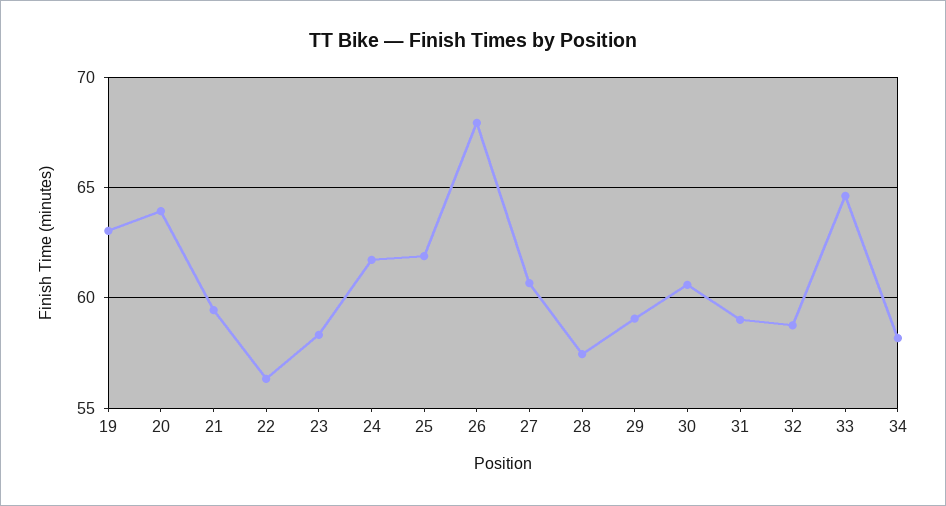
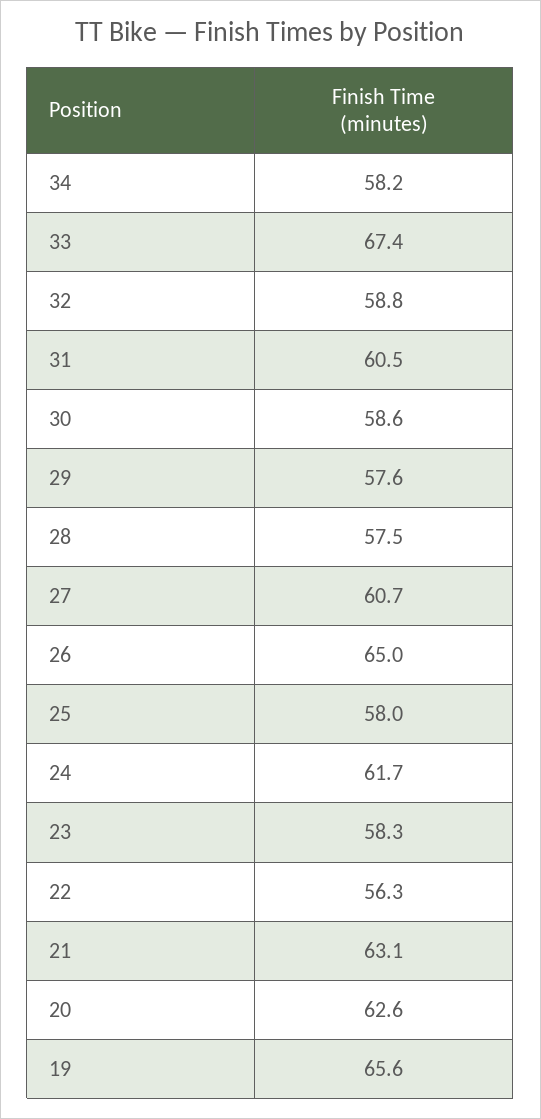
  {
-   "19": 63,
+   "19": 65.6,
-   "20": 64,
+   "20": 62.6,
-   "21": 59.5,
+   "21": 63.1,
    "22": 56.3,
    "23": 58.3,
    "24": 61.7,
-   "25": 62,
+   "25": 58,
-   "26": 68,
+   "26": 65,
    "27": 60.7,
    "28": 57.5,
-   "29": 59,
+   "29": 57.6,
-   "30": 60.5,
+   "30": 58.6,
-   "31": 59,
+   "31": 60.5,
    "32": 58.8,
-   "33": 64.5,
+   "33": 67.4,
    "34": 58.2
  }

